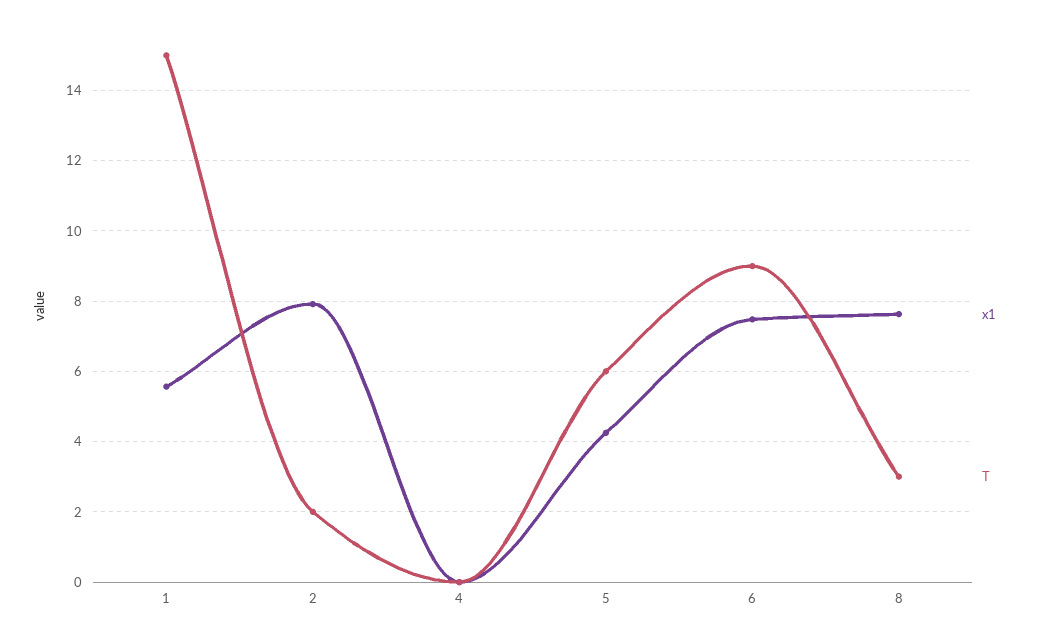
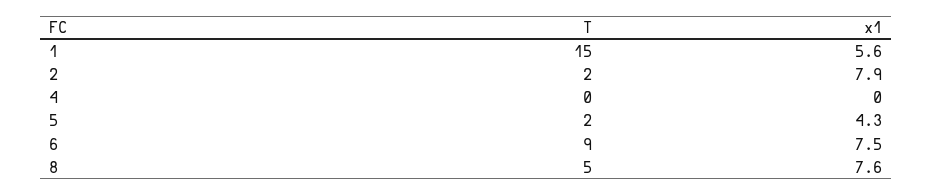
  {
    "x1": {
      "1": 5.6,
      "2": 7.9,
      "4": 0,
      "5": 4.3,
      "6": 7.5,
      "8": 7.6
    },
    "T": {
      "1": 15,
      "2": 2,
      "4": 0,
-     "5": 6,
+     "5": 2,
      "6": 9,
-     "8": 3
+     "8": 5
    }
  }

